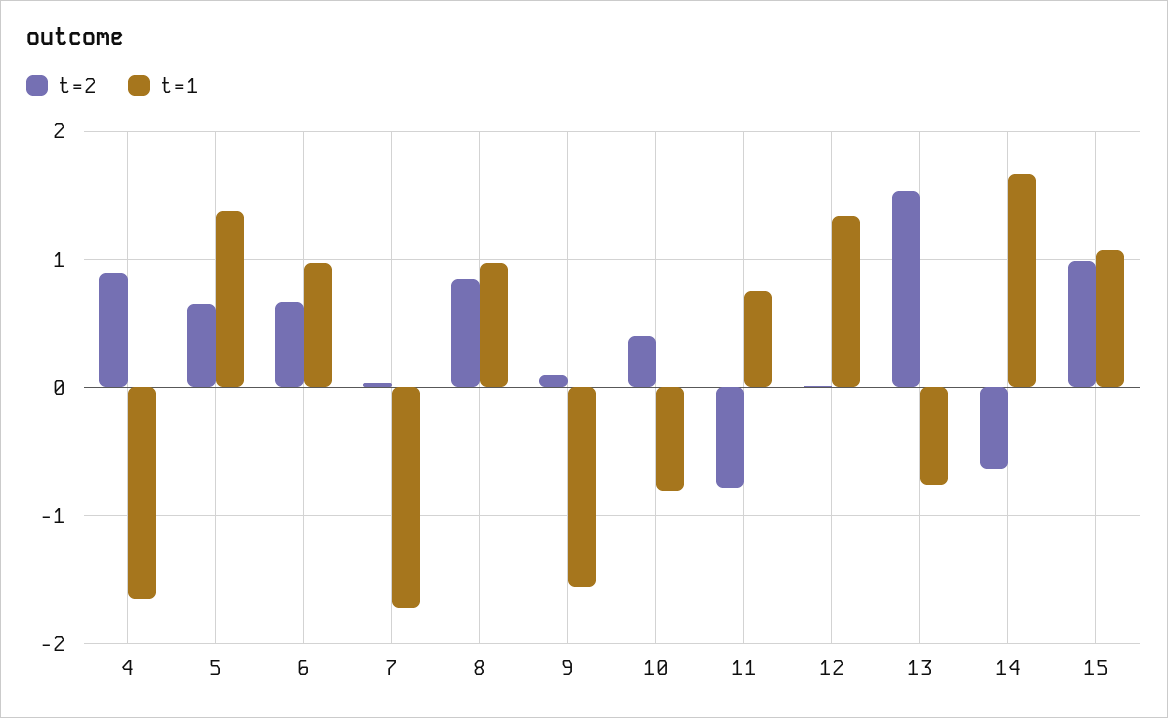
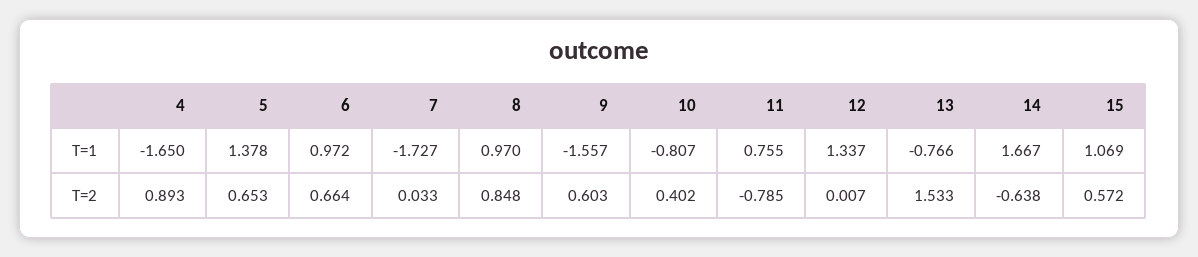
  {
    "t=2": {
      "4": 0.893,
      "5": 0.653,
      "6": 0.664,
      "7": 0.033,
      "8": 0.848,
-     "9": 0.1,
+     "9": 0.603,
      "10": 0.402,
      "11": -0.785,
      "12": 0.007,
      "13": 1.533,
      "14": -0.638,
-     "15": 1
+     "15": 0.572
    },
    "t=1": {
      "4": -1.65,
      "5": 1.378,
      "6": 0.972,
      "7": -1.727,
      "8": 0.97,
      "9": -1.557,
      "10": -0.807,
      "11": 0.755,
      "12": 1.337,
      "13": -0.766,
      "14": 1.667,
      "15": 1.069
    }
  }

